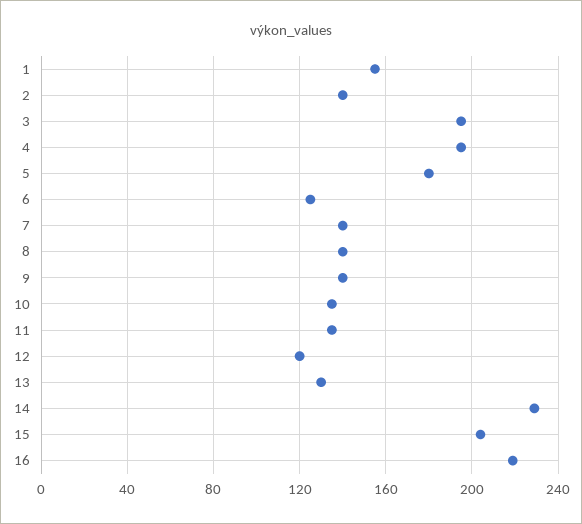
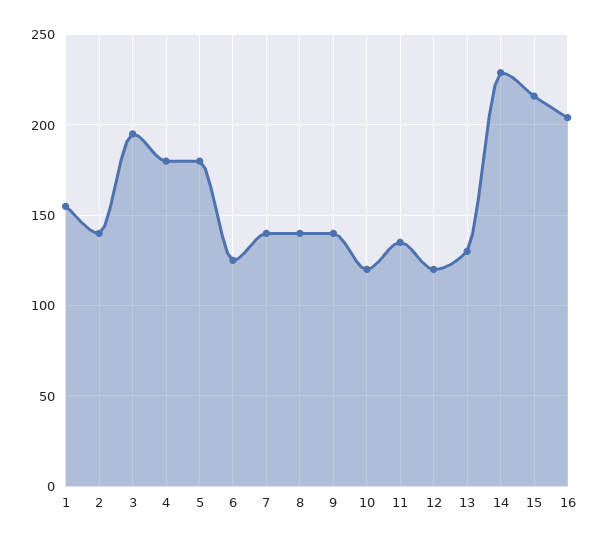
  {
    "1": 155,
    "2": 140,
    "3": 195,
-   "4": 195,
+   "4": 180,
    "5": 180,
    "6": 125,
    "7": 140,
    "8": 140,
    "9": 140,
-   "10": 135,
+   "10": 120,
    "11": 135,
    "12": 120,
    "13": 130,
    "14": 230,
-   "15": 205,
+   "15": 215,
-   "16": 220
+   "16": 205
  }

